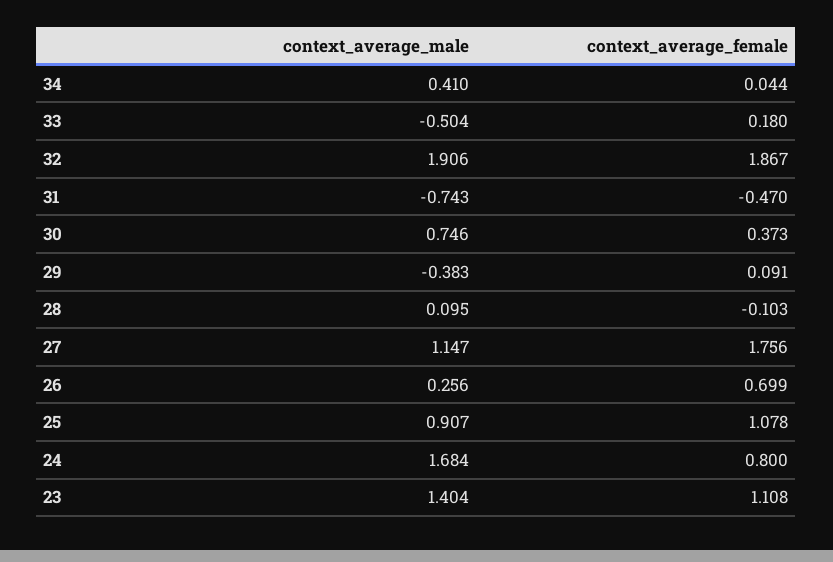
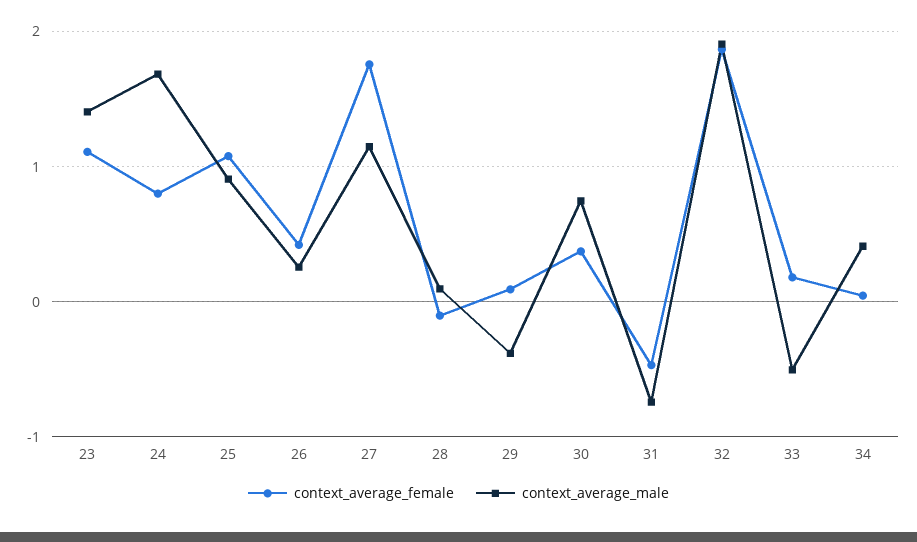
  {
    "context_average_male": {
      "34": 0.41,
      "33": -0.504,
      "32": 1.906,
      "31": -0.743,
      "30": 0.746,
      "29": -0.383,
      "28": 0.095,
      "27": 1.147,
      "26": 0.256,
      "25": 0.907,
      "24": 1.684,
      "23": 1.404
    },
    "context_average_female": {
      "34": 0.044,
      "33": 0.18,
      "32": 1.867,
      "31": -0.47,
      "30": 0.373,
      "29": 0.091,
      "28": -0.103,
      "27": 1.756,
-     "26": 0.699,
+     "26": 0.4,
      "25": 1.078,
      "24": 0.8,
      "23": 1.108
    }
  }

